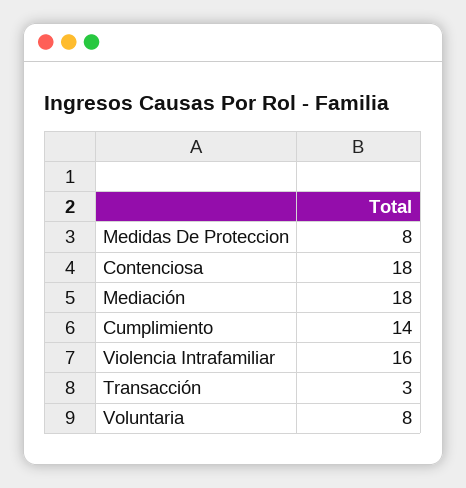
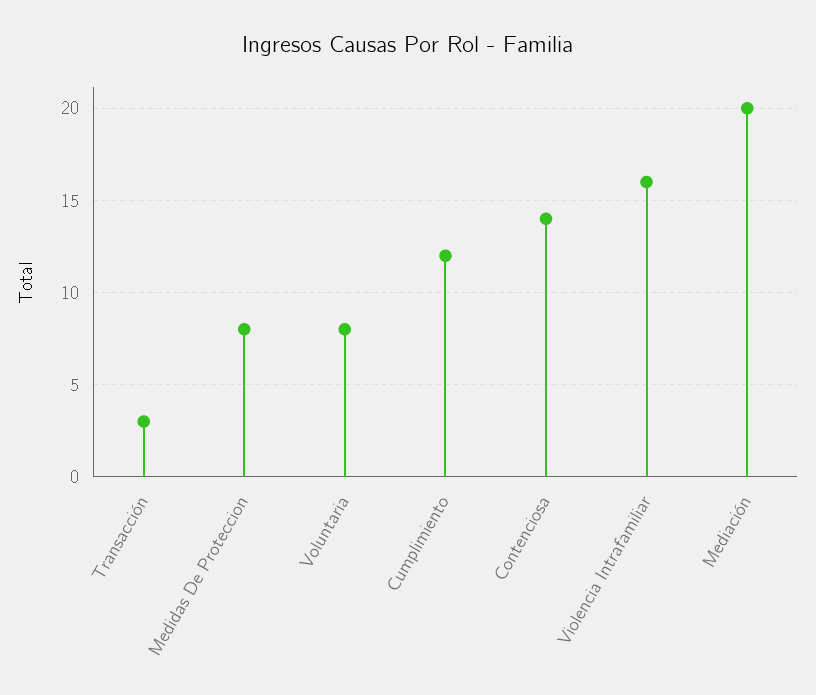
  {
    "Medidas De Proteccion": 8,
-   "Contenciosa": 18,
+   "Contenciosa": 14,
-   "Mediación": 18,
+   "Mediación": 20,
-   "Cumplimiento": 14,
+   "Cumplimiento": 12,
    "Violencia Intrafamiliar": 16,
    "Transacción": 3,
    "Voluntaria": 8
  }

